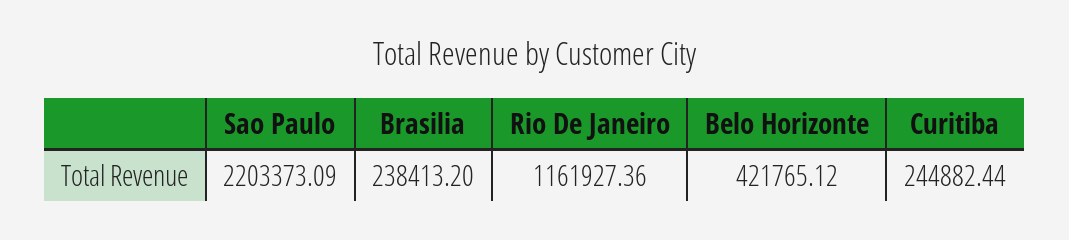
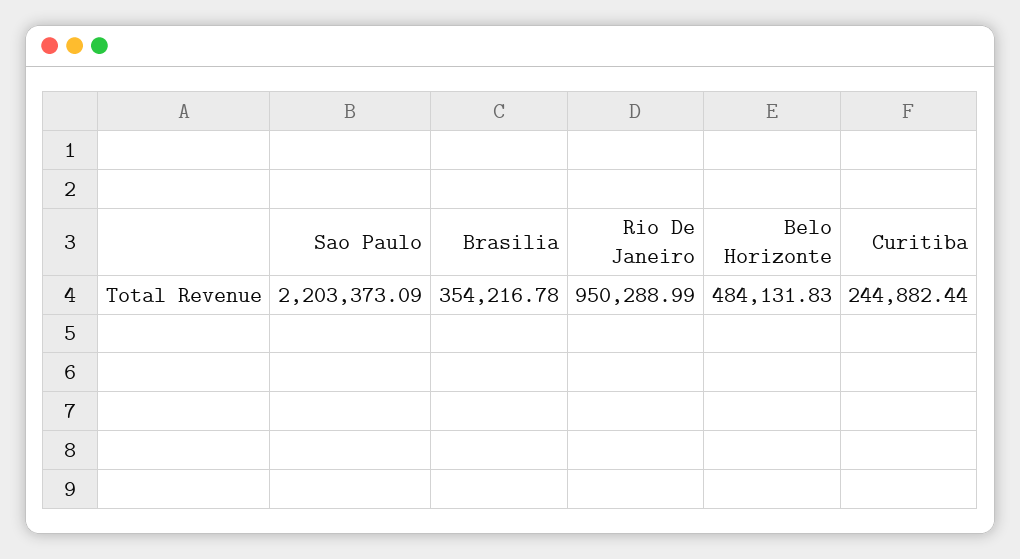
  {
    "Sao Paulo": 2203373.09,
-   "Brasilia": 238413.2,
+   "Brasilia": 354216.78,
-   "Rio De Janeiro": 1161927.36,
+   "Rio De Janeiro": 950288.99,
-   "Belo Horizonte": 421765.12,
+   "Belo Horizonte": 484131.83,
    "Curitiba": 244882.44
  }

